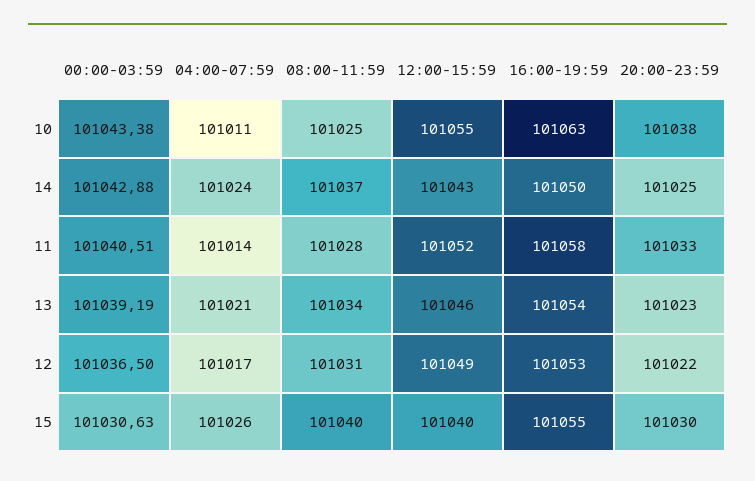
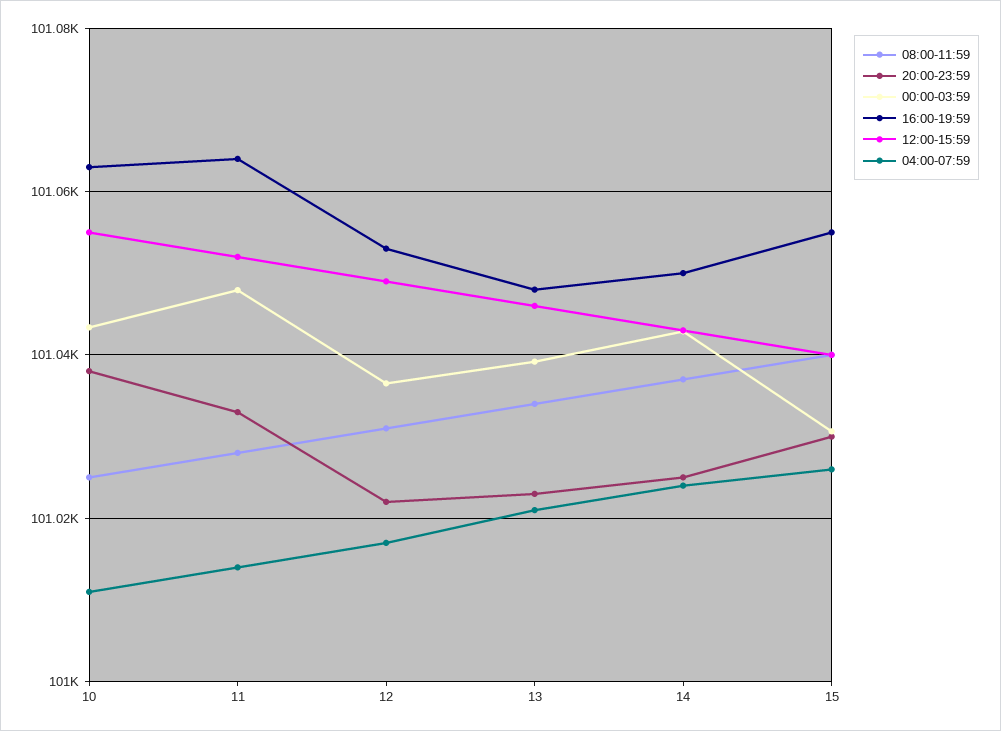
  {
    "00:00-03:59": {
      "10": 101043.38,
      "14": 101042.88,
-     "11": 101040.51,
+     "11": 101048,
      "13": 101039.19,
      "12": 101036.5,
      "15": 101030.63
    },
    "04:00-07:59": {
      "10": 101011,
      "14": 101024,
      "11": 101014,
      "13": 101021,
      "12": 101017,
      "15": 101026
    },
    "08:00-11:59": {
      "10": 101025,
      "14": 101037,
      "11": 101028,
      "13": 101034,
      "12": 101031,
      "15": 101040
    },
    "12:00-15:59": {
      "10": 101055,
      "14": 101043,
      "11": 101052,
      "13": 101046,
      "12": 101049,
      "15": 101040
    },
    "16:00-19:59": {
      "10": 101063,
      "14": 101050,
-     "11": 101058,
+     "11": 101064,
-     "13": 101054,
+     "13": 101048,
      "12": 101053,
      "15": 101055
    },
    "20:00-23:59": {
      "10": 101038,
      "14": 101025,
      "11": 101033,
      "13": 101023,
      "12": 101022,
      "15": 101030
    }
  }

